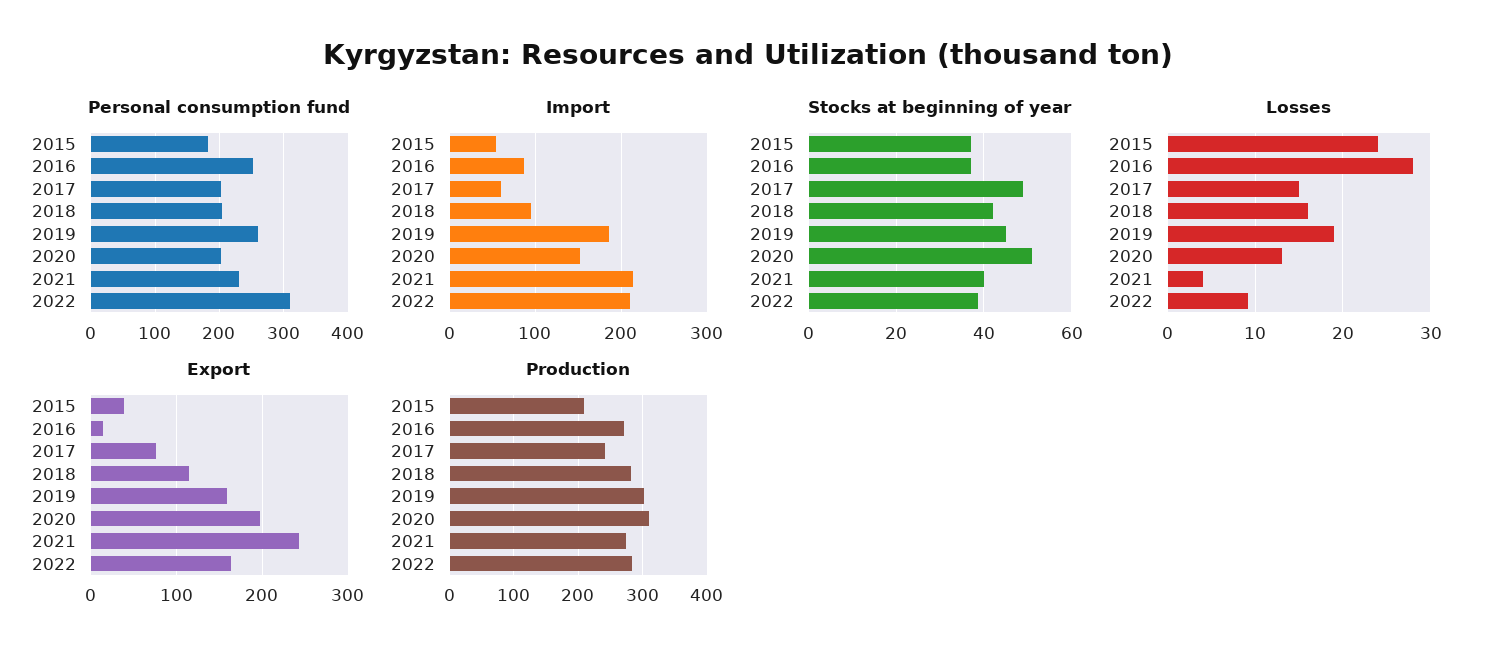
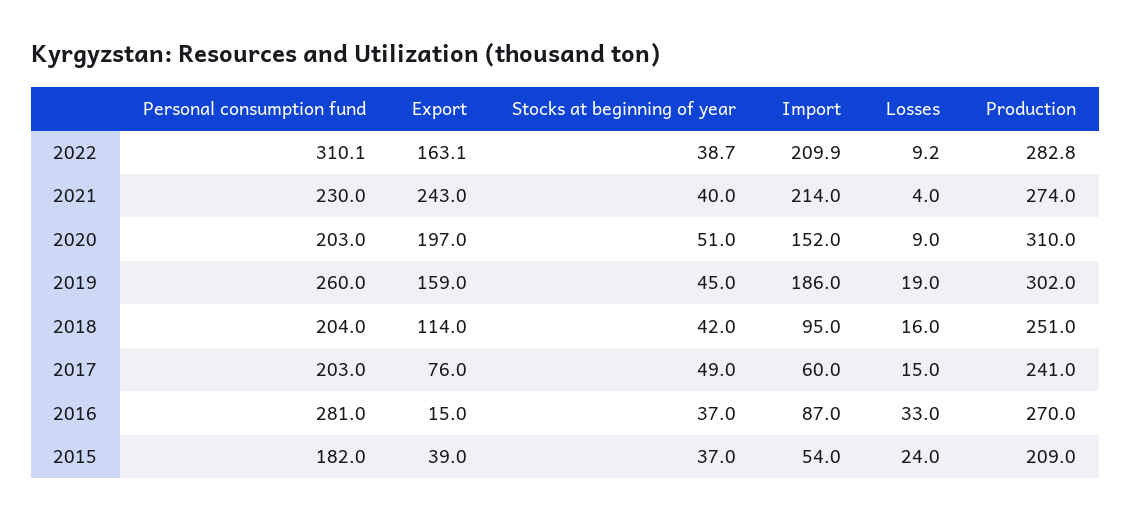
  {
    "Personal consumption fund": {
      "2015": 182,
-     "2016": 250,
+     "2016": 281,
      "2017": 203,
      "2018": 204,
      "2019": 260,
      "2020": 203,
      "2021": 230,
      "2022": 310.1
    },
    "Import": {
      "2015": 54,
      "2016": 87,
      "2017": 60,
      "2018": 95,
      "2019": 186,
      "2020": 152,
      "2021": 214,
      "2022": 209.9
    },
    "Stocks at beginning of year": {
      "2015": 37,
      "2016": 37,
      "2017": 49,
      "2018": 42,
      "2019": 45,
      "2020": 51,
      "2021": 40,
      "2022": 38.7
    },
    "Losses": {
      "2015": 24,
-     "2016": 28,
+     "2016": 33,
      "2017": 15,
      "2018": 16,
      "2019": 19,
-     "2020": 13,
+     "2020": 9,
      "2021": 4,
      "2022": 9.2
    },
    "Export": {
      "2015": 39,
      "2016": 15,
      "2017": 76,
      "2018": 114,
      "2019": 159,
      "2020": 197,
      "2021": 243,
      "2022": 163.1
    },
    "Production": {
      "2015": 209,
      "2016": 270,
      "2017": 241,
-     "2018": 280,
+     "2018": 251,
      "2019": 302,
      "2020": 310,
      "2021": 274,
      "2022": 282.8
    }
  }

